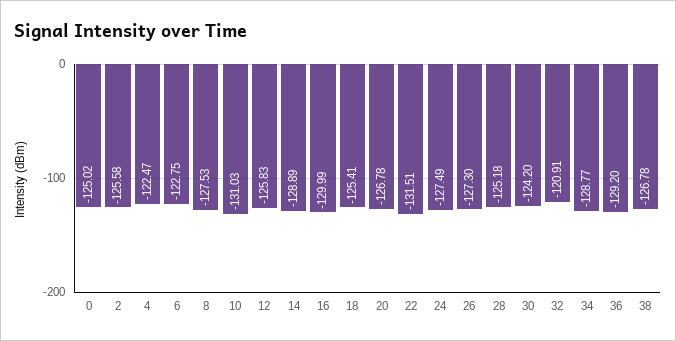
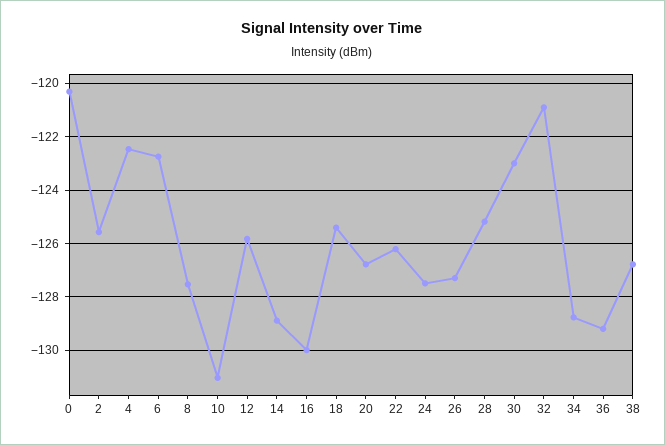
  {
-   "0": -125.02,
+   "0": -120.25,
    "2": -125.58,
    "4": -122.47,
    "6": -122.75,
    "8": -127.53,
    "10": -131.03,
    "12": -125.83,
    "14": -128.89,
    "16": -129.99,
    "18": -125.41,
    "20": -126.78,
-   "22": -131.51,
+   "22": -126.25,
    "24": -127.49,
    "26": -127.3,
    "28": -125.18,
-   "30": -124.2,
+   "30": -123,
    "32": -120.91,
    "34": -128.77,
    "36": -129.2,
    "38": -126.78
  }

